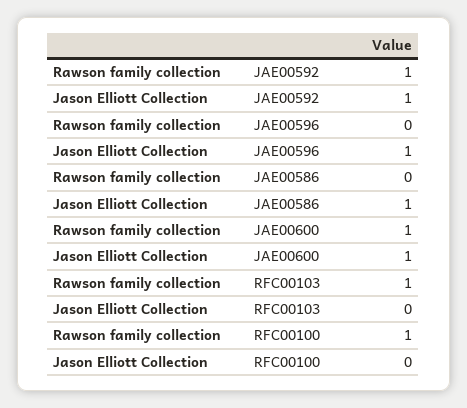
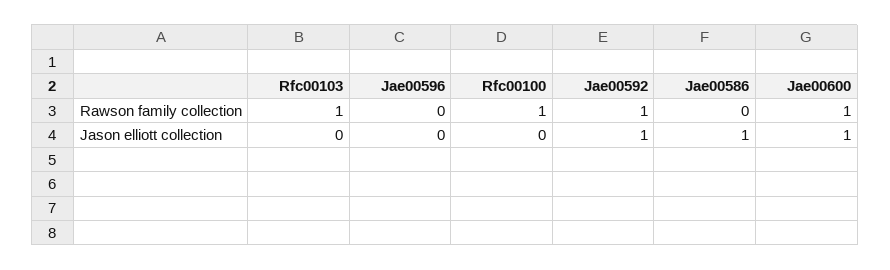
  {
    "Rawson family collection": {
      "JAE00592": 1,
      "JAE00596": 0,
      "JAE00586": 0,
      "JAE00600": 1,
      "RFC00103": 1,
      "RFC00100": 1
    },
    "Jason Elliott Collection": {
      "JAE00592": 1,
-     "JAE00596": 1,
+     "JAE00596": 0,
      "JAE00586": 1,
      "JAE00600": 1,
      "RFC00103": 0,
      "RFC00100": 0
    }
  }

